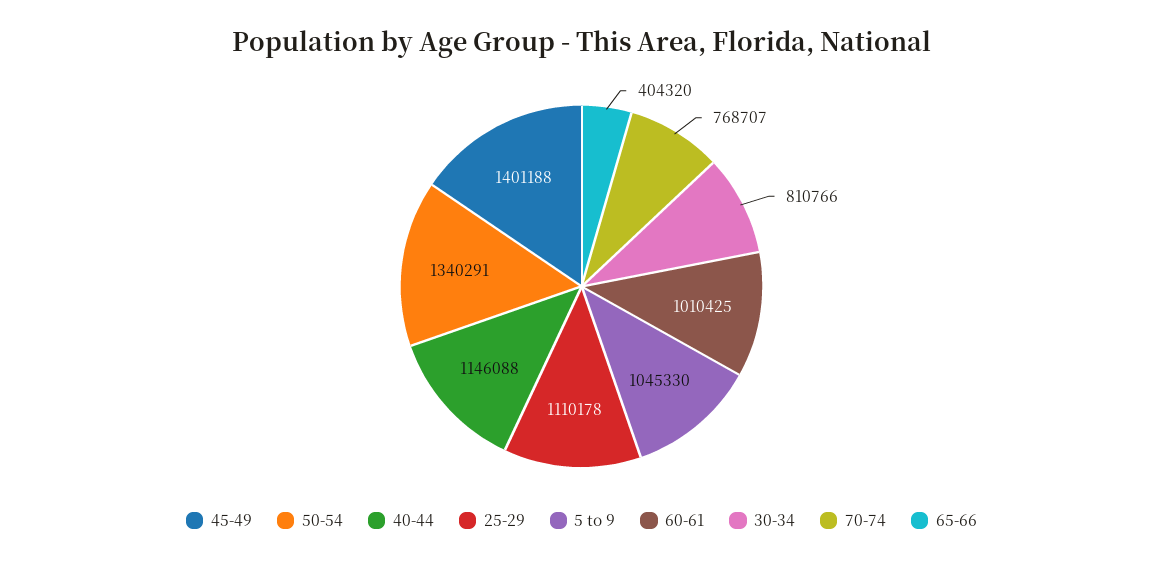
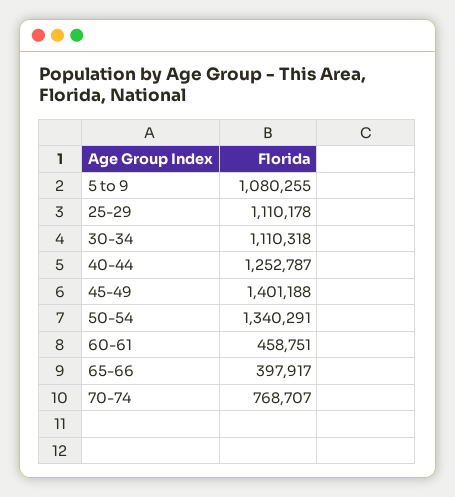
  {
    "45-49": 1401188,
    "50-54": 1340291,
-   "40-44": 1146088,
+   "40-44": 1252787,
    "25-29": 1110178,
-   "5 to 9": 1045330,
+   "5 to 9": 1080255,
-   "60-61": 1010425,
+   "60-61": 458751,
-   "30-34": 810766,
+   "30-34": 1110318,
    "70-74": 768707,
-   "65-66": 404320
+   "65-66": 397917
  }

